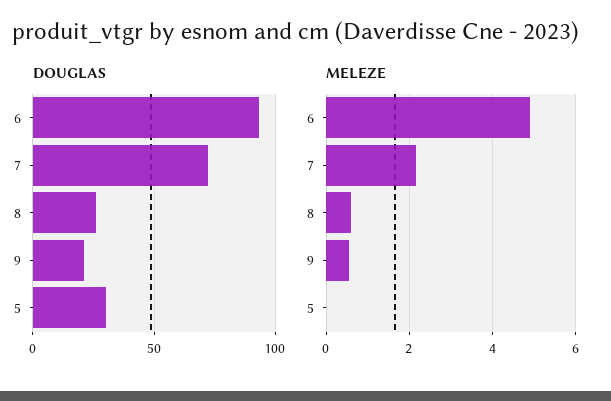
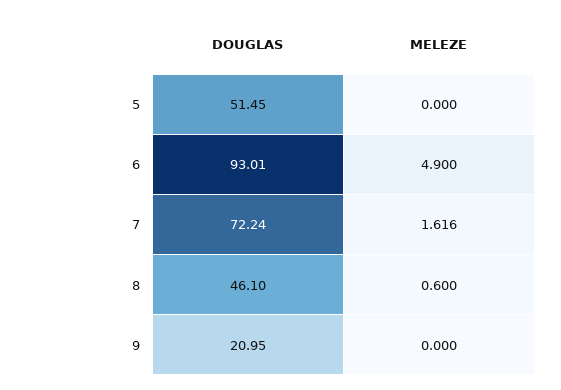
  {
    "DOUGLAS": {
      "6": 93.01,
      "7": 72.24,
-     "8": 25,
+     "8": 46.1,
      "9": 20.95,
-     "5": 30
+     "5": 51.45
    },
    "MELEZE": {
      "6": 4.9,
-     "7": 2.2,
+     "7": 1.616,
      "8": 0.6,
-     "9": 0.6,
+     "9": 0,
      "5": 0
    }
  }

